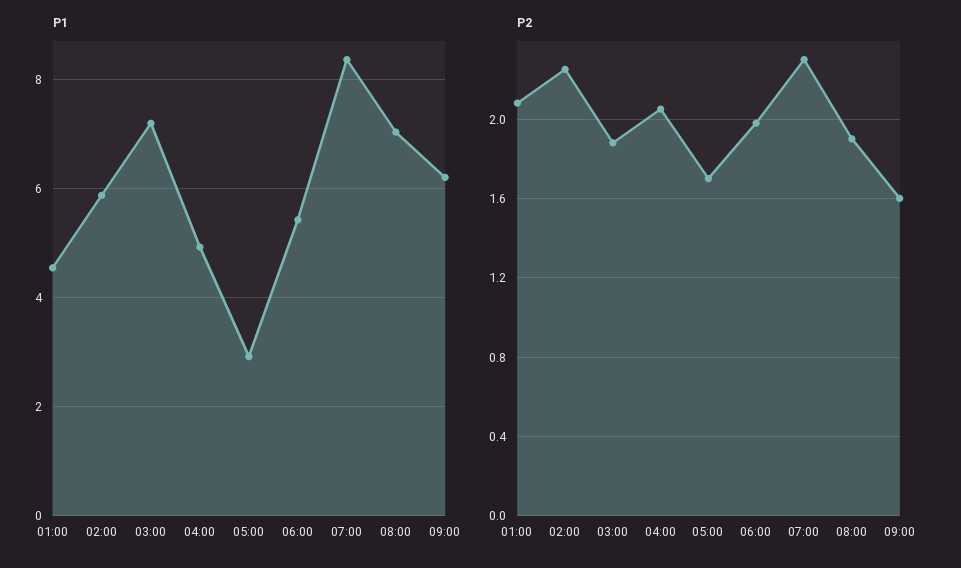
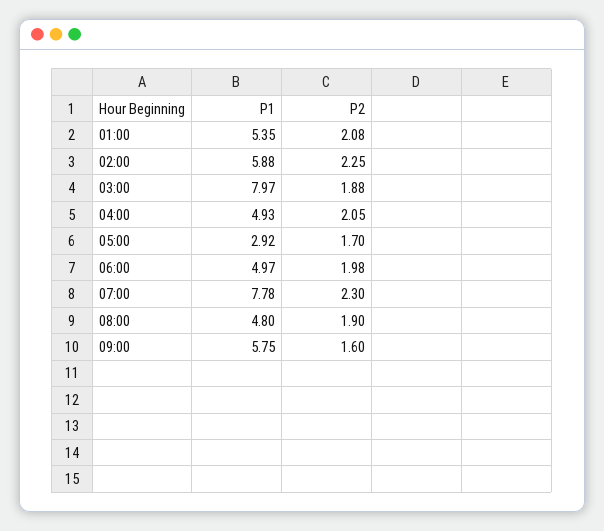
  {
    "P1": {
-     "01:00": 4.6,
+     "01:00": 5.35,
      "02:00": 5.88,
-     "03:00": 7.2,
+     "03:00": 7.97,
      "04:00": 4.93,
      "05:00": 2.92,
-     "06:00": 5.4,
+     "06:00": 4.97,
-     "07:00": 8.4,
+     "07:00": 7.78,
-     "08:00": 7,
+     "08:00": 4.8,
-     "09:00": 6.2
+     "09:00": 5.75
    },
    "P2": {
      "01:00": 2.08,
      "02:00": 2.25,
      "03:00": 1.88,
      "04:00": 2.05,
      "05:00": 1.7,
      "06:00": 1.98,
      "07:00": 2.3,
      "08:00": 1.9,
      "09:00": 1.6
    }
  }

